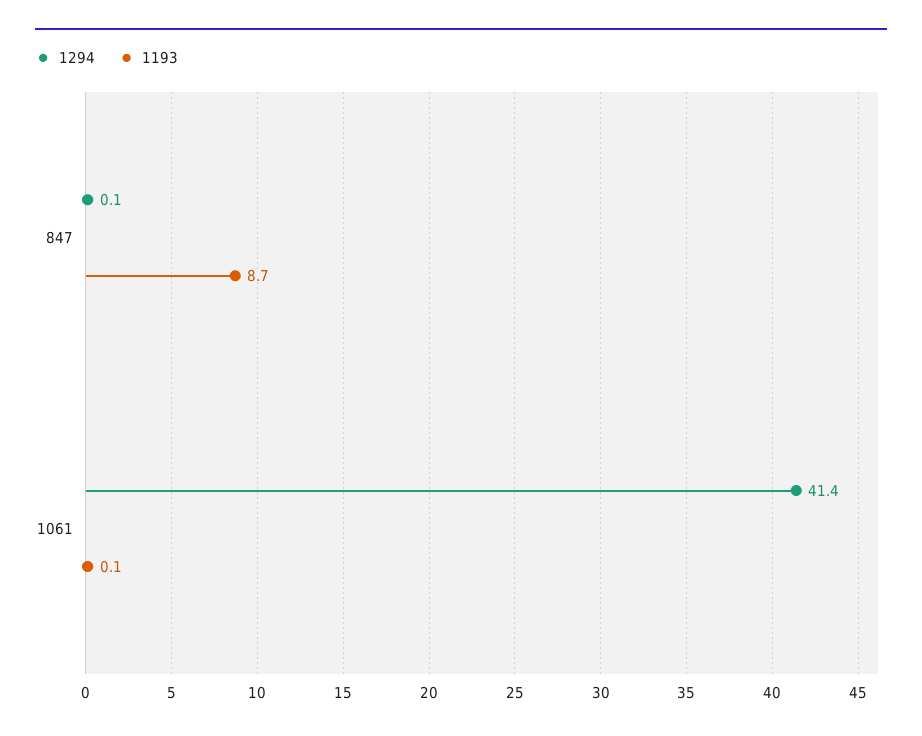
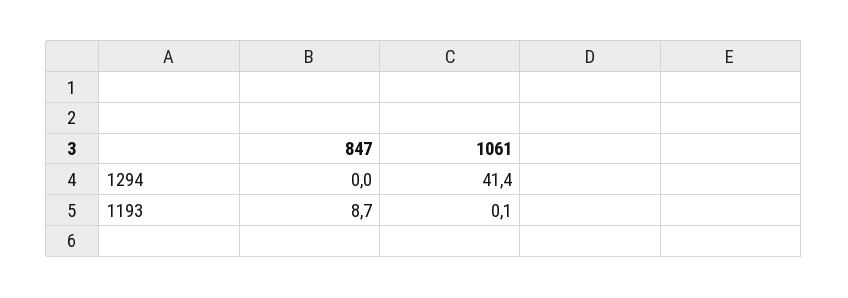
  {
    "1294": {
-     "847": 0.1,
+     "847": 0,
      "1061": 41.4
    },
    "1193": {
      "847": 8.7,
      "1061": 0.1
    }
  }

